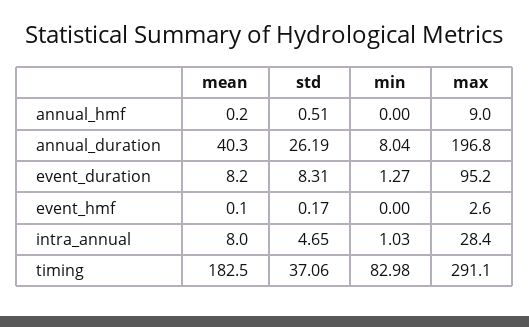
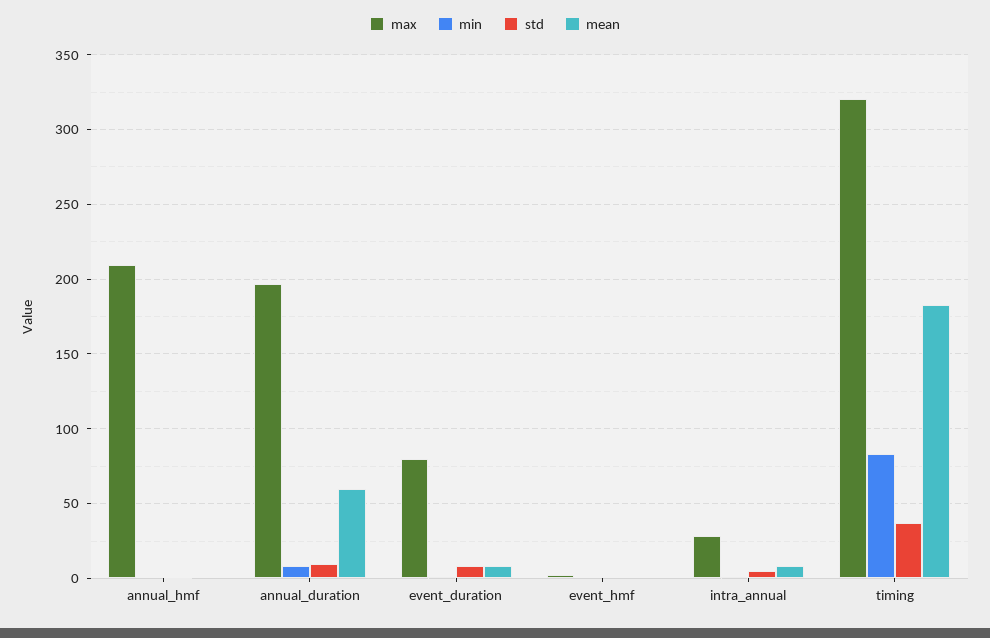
  {
    "mean": {
      "annual_hmf": 0.2,
-     "annual_duration": 40.3,
+     "annual_duration": 60,
      "event_duration": 8.2,
      "event_hmf": 0.1,
      "intra_annual": 8,
      "timing": 182.5
    },
    "std": {
      "annual_hmf": 0.51,
-     "annual_duration": 26.19,
+     "annual_duration": 10,
      "event_duration": 8.31,
      "event_hmf": 0.17,
      "intra_annual": 4.65,
      "timing": 37.06
    },
    "min": {
      "annual_hmf": 0,
      "annual_duration": 8.04,
      "event_duration": 1.27,
      "event_hmf": 0,
      "intra_annual": 1.03,
      "timing": 82.98
    },
    "max": {
-     "annual_hmf": 9,
+     "annual_hmf": 210,
      "annual_duration": 196.8,
-     "event_duration": 95.2,
+     "event_duration": 80,
      "event_hmf": 2.6,
      "intra_annual": 28.4,
-     "timing": 291.1
+     "timing": 320
    }
  }

